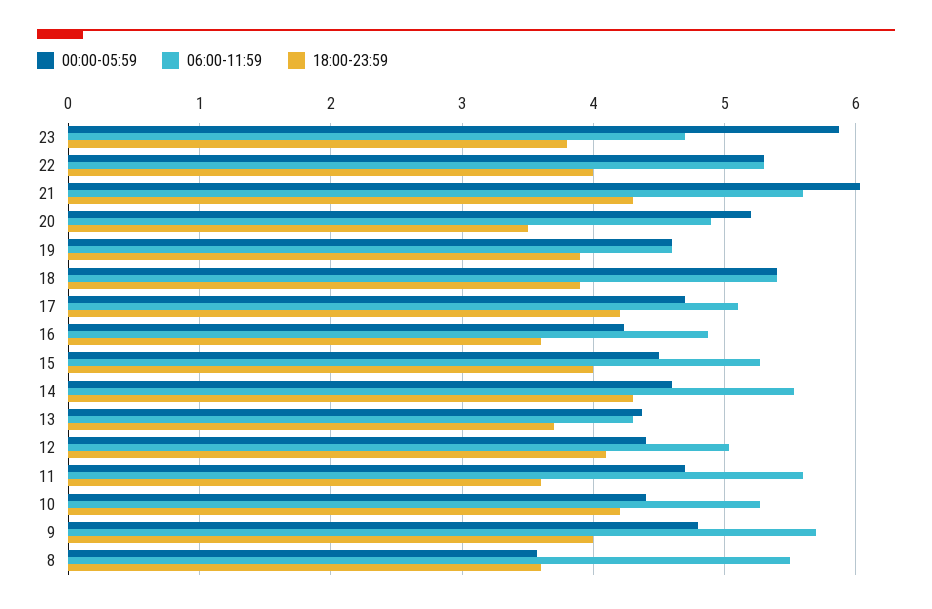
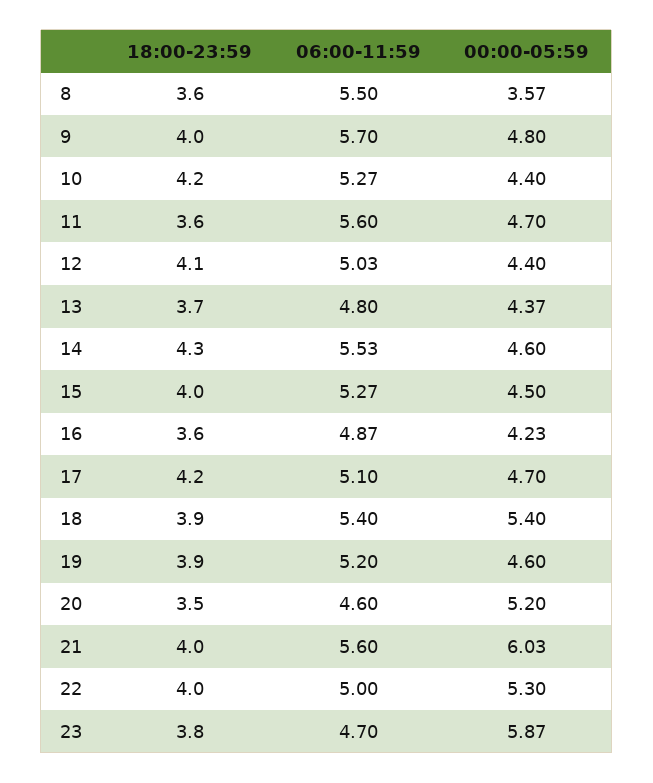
  {
    "00:00-05:59": {
      "23": 5.87,
      "22": 5.3,
      "21": 6.03,
      "20": 5.2,
      "19": 4.6,
      "18": 5.4,
      "17": 4.7,
      "16": 4.23,
      "15": 4.5,
      "14": 4.6,
      "13": 4.37,
      "12": 4.4,
      "11": 4.7,
      "10": 4.4,
      "9": 4.8,
      "8": 3.57
    },
    "06:00-11:59": {
      "23": 4.7,
-     "22": 5.3,
+     "22": 5,
      "21": 5.6,
-     "20": 4.9,
+     "20": 4.6,
-     "19": 4.6,
+     "19": 5.2,
      "18": 5.4,
      "17": 5.1,
      "16": 4.87,
      "15": 5.27,
      "14": 5.53,
-     "13": 4.3,
+     "13": 4.8,
      "12": 5.03,
      "11": 5.6,
      "10": 5.27,
      "9": 5.7,
      "8": 5.5
    },
    "18:00-23:59": {
      "23": 3.8,
      "22": 4,
-     "21": 4.3,
+     "21": 4,
      "20": 3.5,
      "19": 3.9,
      "18": 3.9,
      "17": 4.2,
      "16": 3.6,
      "15": 4,
      "14": 4.3,
      "13": 3.7,
      "12": 4.1,
      "11": 3.6,
      "10": 4.2,
      "9": 4,
      "8": 3.6
    }
  }

